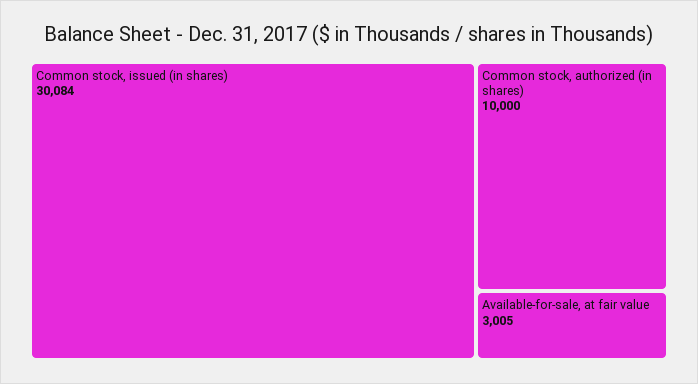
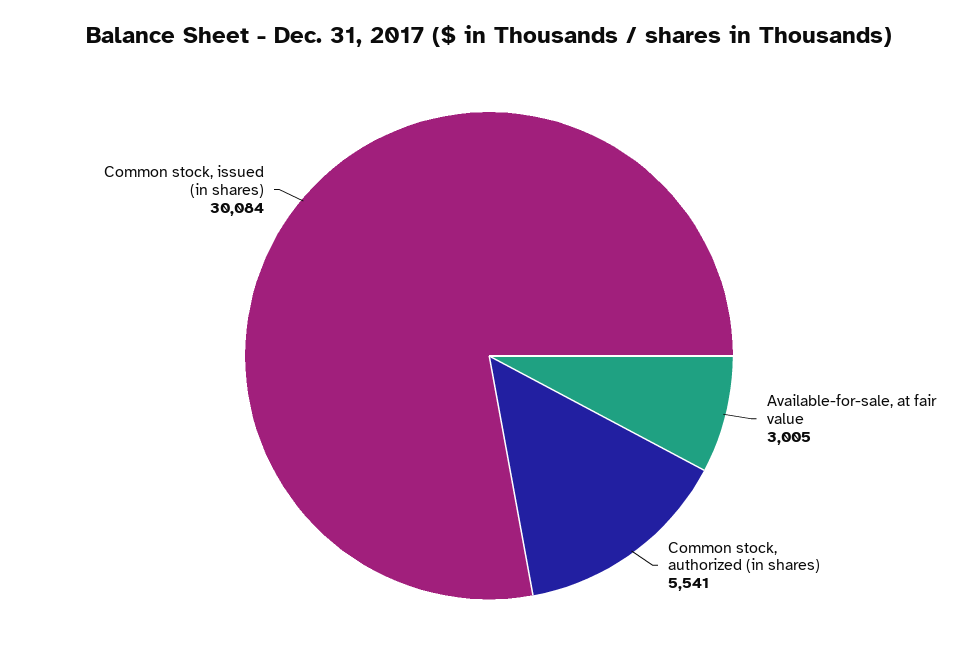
  {
    "Common stock, issued (in shares)": 30084,
-   "Common stock, authorized (in shares)": 10000,
+   "Common stock, authorized (in shares)": 5541,
    "Available-for-sale, at fair value": 3005
  }

